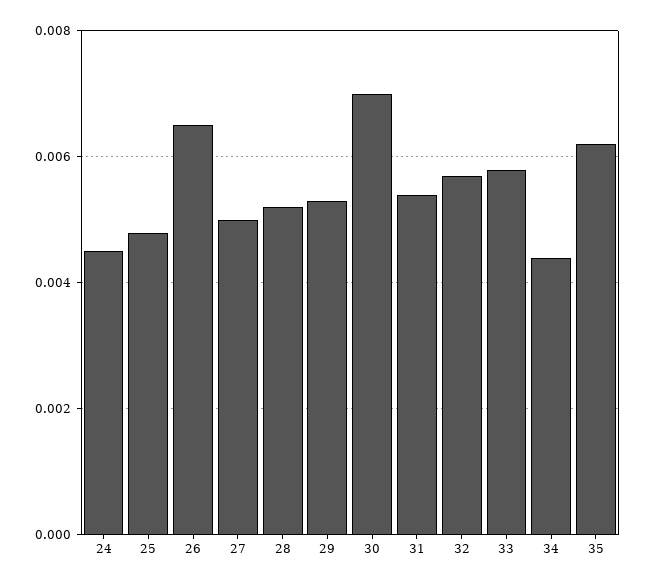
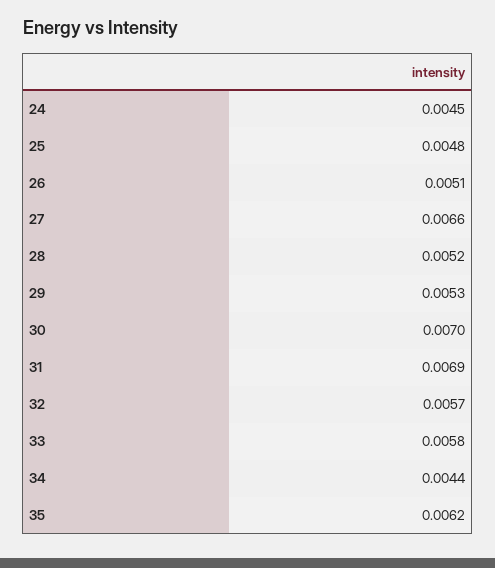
  {
    "24": 0.0045,
    "25": 0.0048,
-   "26": 0.0065,
+   "26": 0.0051,
-   "27": 0.005,
+   "27": 0.0066,
    "28": 0.0052,
    "29": 0.0053,
    "30": 0.007,
-   "31": 0.0055,
+   "31": 0.0069,
    "32": 0.0057,
    "33": 0.0058,
    "34": 0.0044,
    "35": 0.0062
  }

